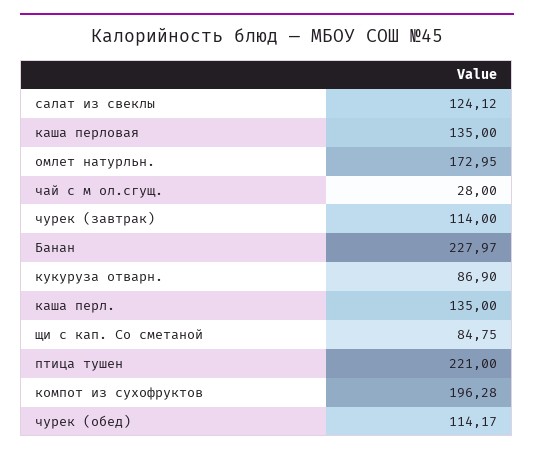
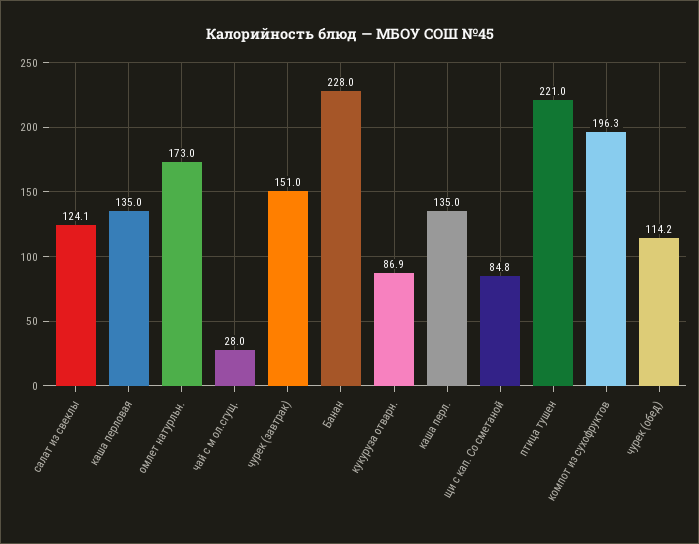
  {
    "салат из свеклы": 124.12,
    "каша перловая": 135,
    "омлет натурльн.": 172.95,
    "чай с м ол.сгущ.": 28,
-   "чурек (завтрак)": 114,
+   "чурек (завтрак)": 151,
    "Банан": 227.97,
    "кукуруза отварн.": 86.9,
    "каша перл.": 135,
    "щи с кап. Со сметаной": 84.75,
    "птица тушен": 221,
    "компот из сухофруктов": 196.28,
    "чурек (обед)": 114.17
  }

